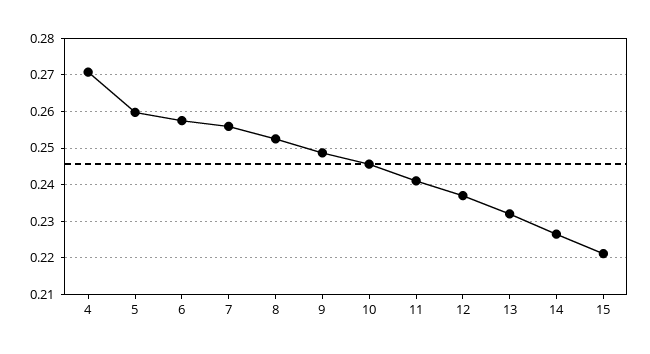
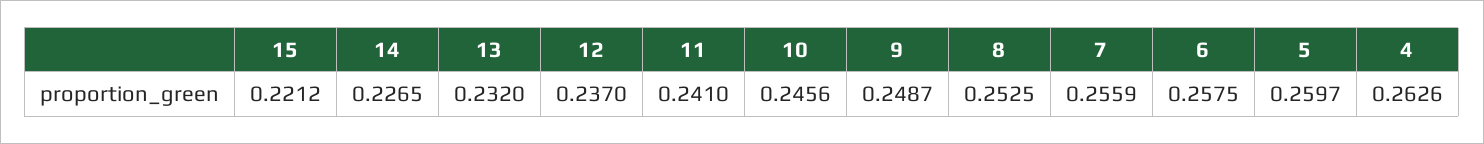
  {
-   "4": 0.27,
+   "4": 0.2626,
    "5": 0.2597,
    "6": 0.2575,
    "7": 0.2559,
    "8": 0.2525,
    "9": 0.2487,
    "10": 0.2456,
    "11": 0.241,
    "12": 0.237,
    "13": 0.232,
    "14": 0.2265,
    "15": 0.2212
  }

